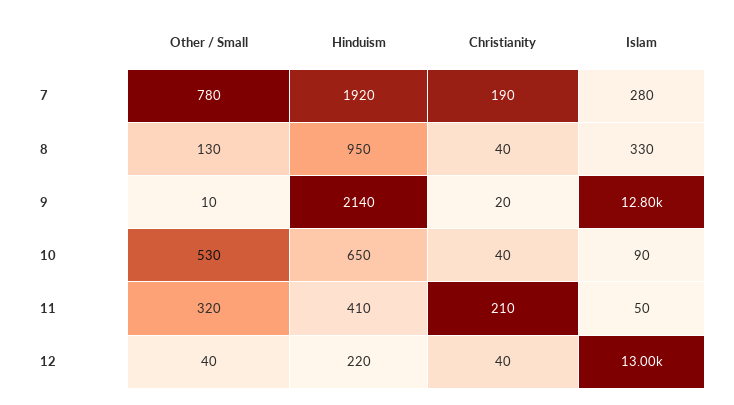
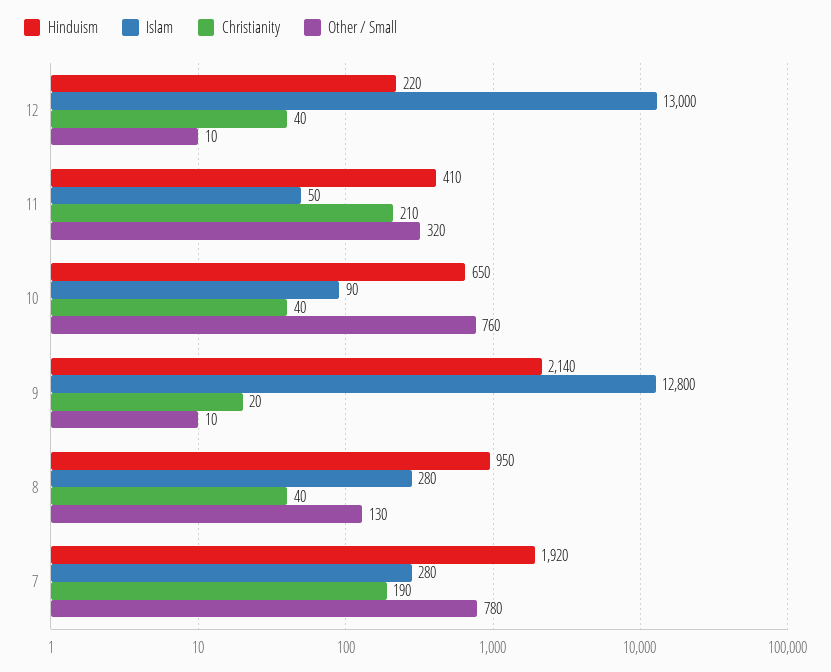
  {
    "Other / Small": {
      "7": 780,
      "8": 130,
      "9": 10,
-     "10": 530,
+     "10": 760,
      "11": 320,
-     "12": 40
+     "12": 10
    },
    "Hinduism": {
      "7": 1920,
      "8": 950,
      "9": 2140,
      "10": 650,
      "11": 410,
      "12": 220
    },
    "Christianity": {
      "7": 190,
      "8": 40,
      "9": 20,
      "10": 40,
      "11": 210,
      "12": 40
    },
    "Islam": {
      "7": 280,
-     "8": 330,
+     "8": 280,
      "9": 12800,
      "10": 90,
      "11": 50,
      "12": 13000
    }
  }

